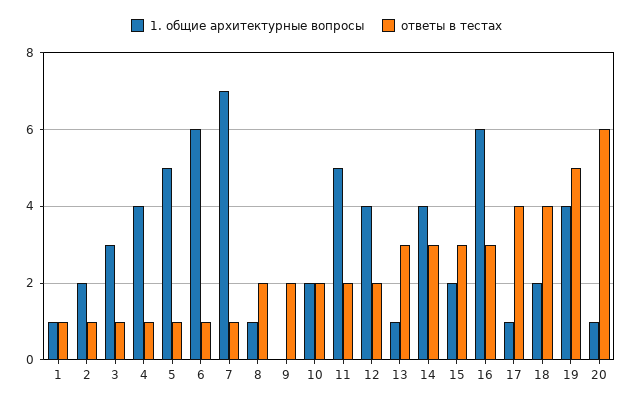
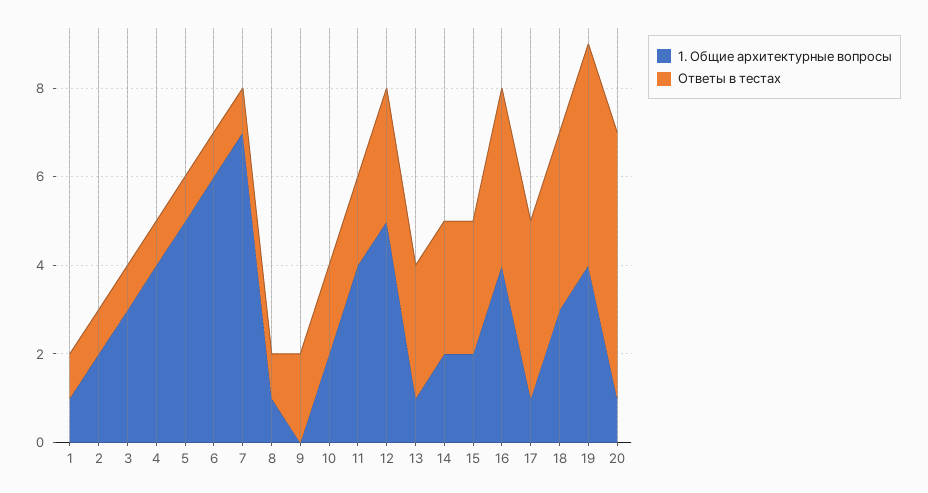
  {
    "1. общие архитектурные вопросы": {
      "1": 1,
      "2": 2,
      "3": 3,
      "4": 4,
      "5": 5,
      "6": 6,
      "7": 7,
      "8": 1,
      "9": 0,
      "10": 2,
-     "11": 5,
+     "11": 4,
-     "12": 4,
+     "12": 5,
      "13": 1,
-     "14": 4,
+     "14": 2,
      "15": 2,
-     "16": 6,
+     "16": 4,
      "17": 1,
-     "18": 2,
+     "18": 3,
      "19": 4,
      "20": 1
    },
    "ответы в тестах": {
      "1": 1,
      "2": 1,
      "3": 1,
      "4": 1,
      "5": 1,
      "6": 1,
      "7": 1,
-     "8": 2,
+     "8": 1,
      "9": 2,
      "10": 2,
      "11": 2,
-     "12": 2,
+     "12": 3,
      "13": 3,
      "14": 3,
      "15": 3,
-     "16": 3,
+     "16": 4,
      "17": 4,
      "18": 4,
      "19": 5,
      "20": 6
    }
  }

